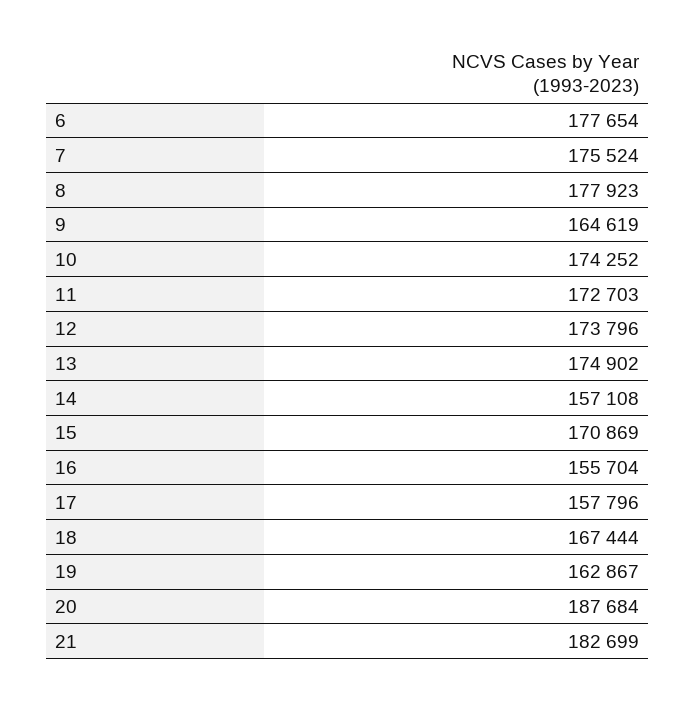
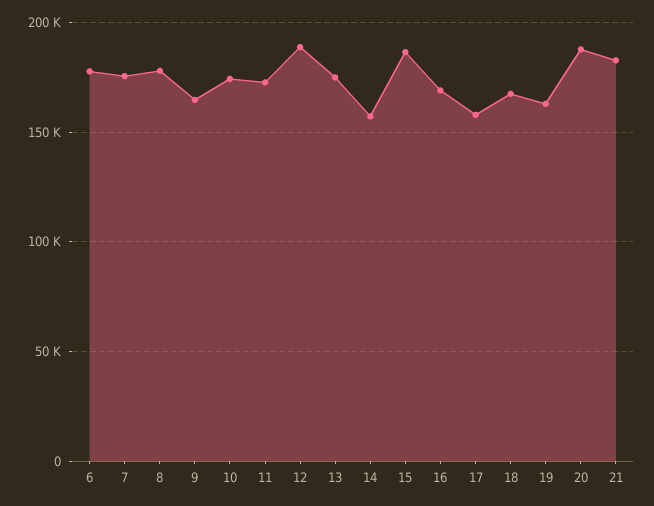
  {
    "6": 177654,
    "7": 175524,
    "8": 177923,
    "9": 164619,
    "10": 174252,
    "11": 172703,
-   "12": 173796,
+   "12": 190000,
    "13": 174902,
    "14": 157108,
-   "15": 170869,
+   "15": 185000,
-   "16": 155704,
+   "16": 170000,
    "17": 157796,
    "18": 167444,
    "19": 162867,
    "20": 187684,
    "21": 182699
  }

